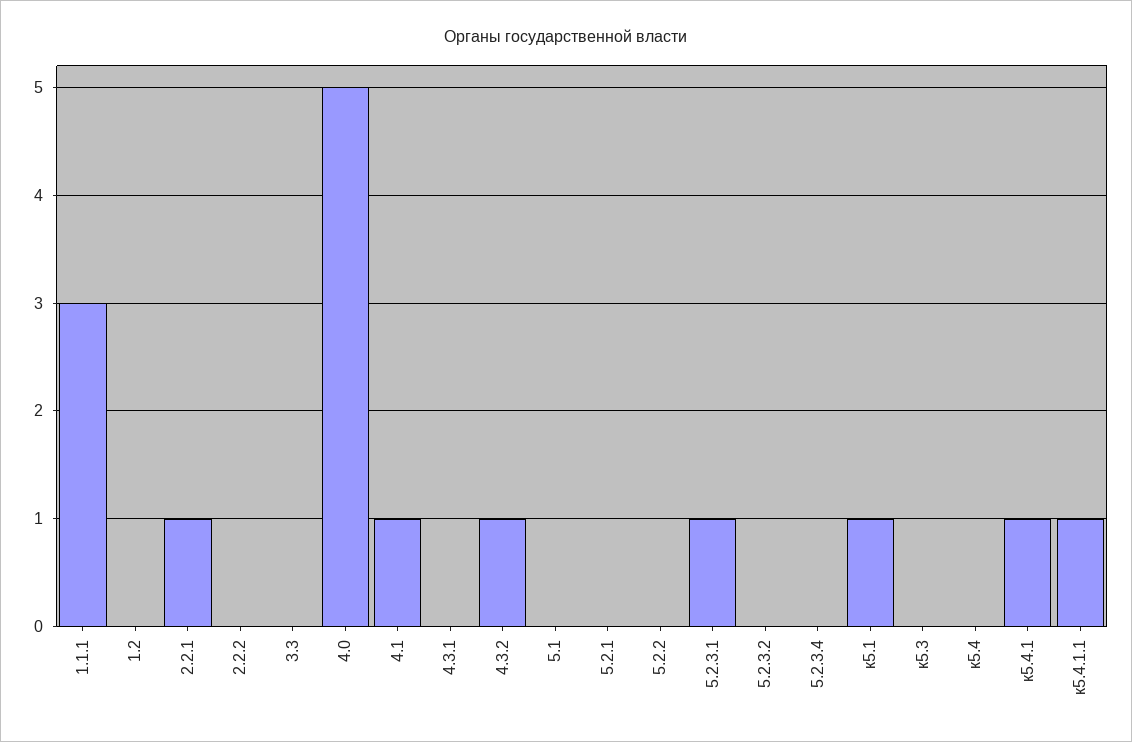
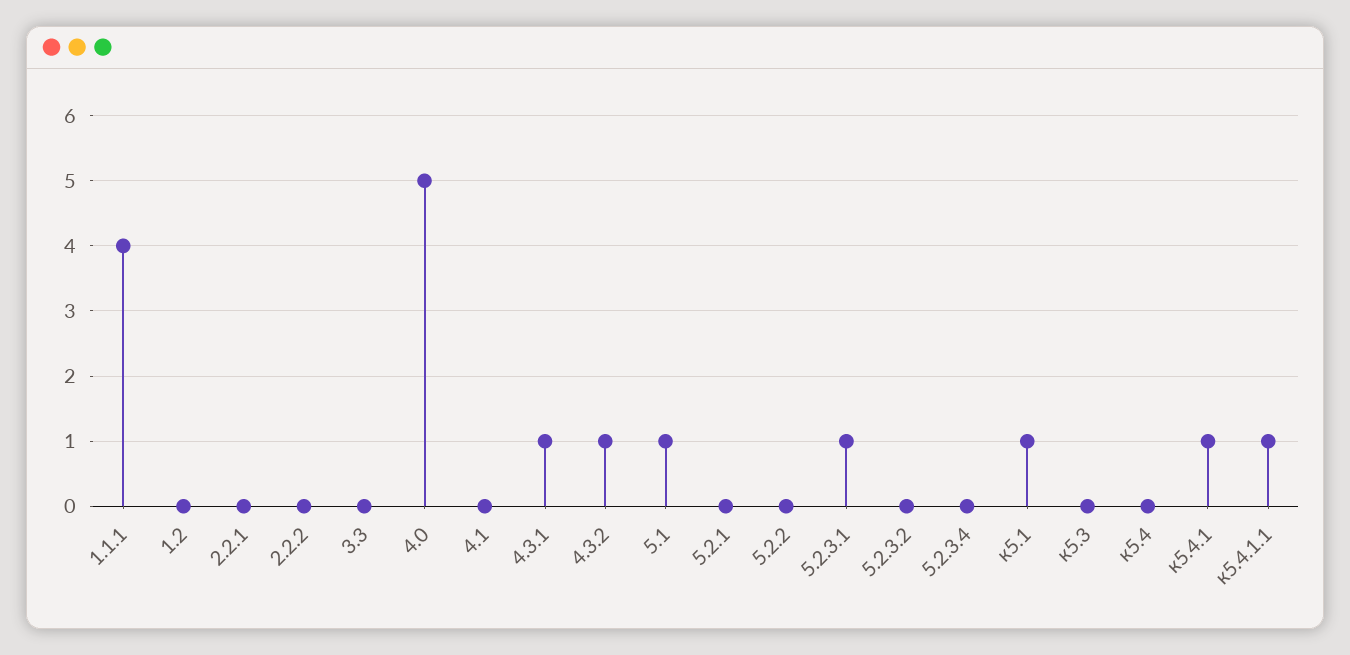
  {
-   "1.1.1": 3,
+   "1.1.1": 4,
    "1.2": 0,
-   "2.2.1": 1,
+   "2.2.1": 0,
    "2.2.2": 0,
    "3.3": 0,
    "4.0": 5,
-   "4.1": 1,
+   "4.1": 0,
-   "4.3.1": 0,
+   "4.3.1": 1,
    "4.3.2": 1,
-   "5.1": 0,
+   "5.1": 1,
    "5.2.1": 0,
    "5.2.2": 0,
    "5.2.3.1": 1,
    "5.2.3.2": 0,
    "5.2.3.4": 0,
    "к5.1": 1,
    "к5.3": 0,
    "к5.4": 0,
    "к5.4.1": 1,
    "к5.4.1.1": 1
  }

